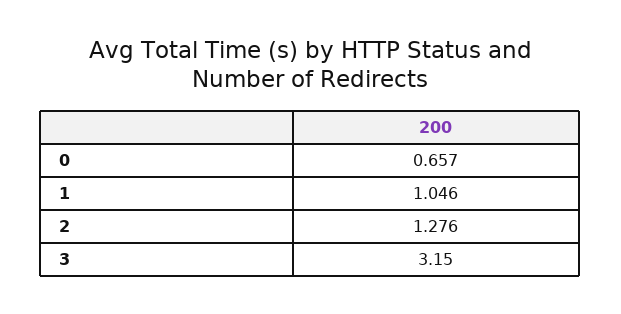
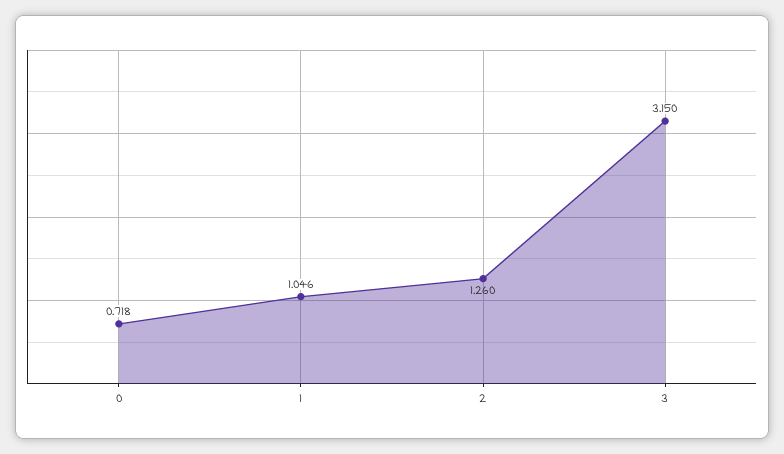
  {
-   "0": 0.657,
+   "0": 0.718,
    "1": 1.046,
-   "2": 1.276,
+   "2": 1.26,
    "3": 3.15
  }

